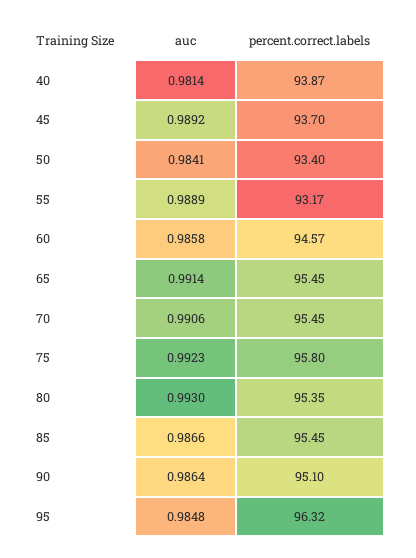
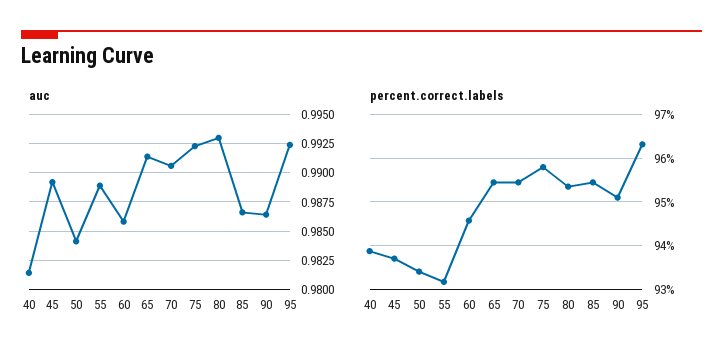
  {
    "auc": {
      "40": 0.9814,
      "45": 0.9892,
      "50": 0.9841,
      "55": 0.9889,
      "60": 0.9858,
      "65": 0.9914,
      "70": 0.9906,
      "75": 0.9923,
      "80": 0.993,
      "85": 0.9866,
      "90": 0.9864,
-     "95": 0.9848
+     "95": 0.9925
    },
    "percent.correct.labels": {
      "40": 93.87,
      "45": 93.7,
      "50": 93.4,
      "55": 93.17,
      "60": 94.57,
      "65": 95.45,
      "70": 95.45,
      "75": 95.8,
      "80": 95.35,
      "85": 95.45,
      "90": 95.1,
      "95": 96.32
    }
  }

